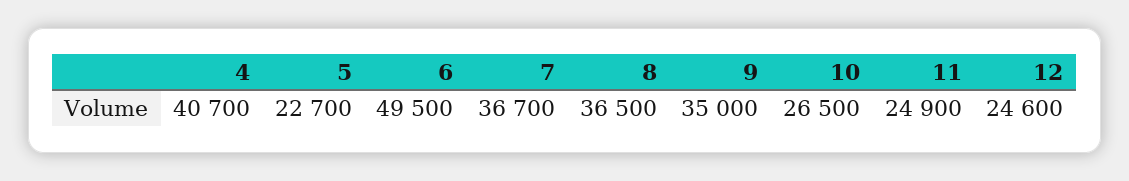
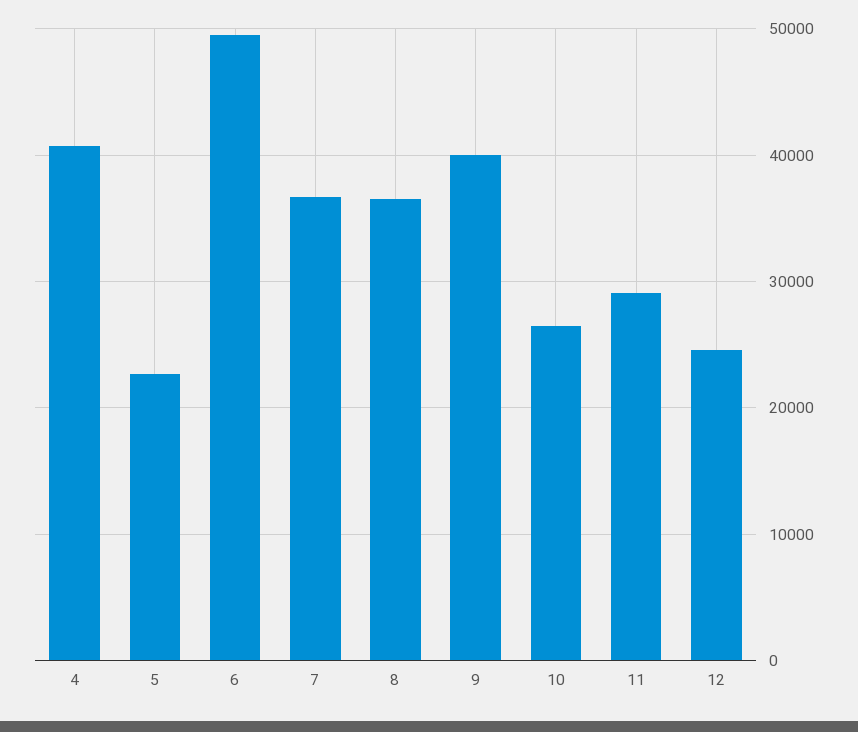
  {
    "4": 40700,
    "5": 22700,
    "6": 49500,
    "7": 36700,
    "8": 36500,
-   "9": 35000,
+   "9": 40000,
    "10": 26500,
-   "11": 24900,
+   "11": 29000,
    "12": 24600
  }

